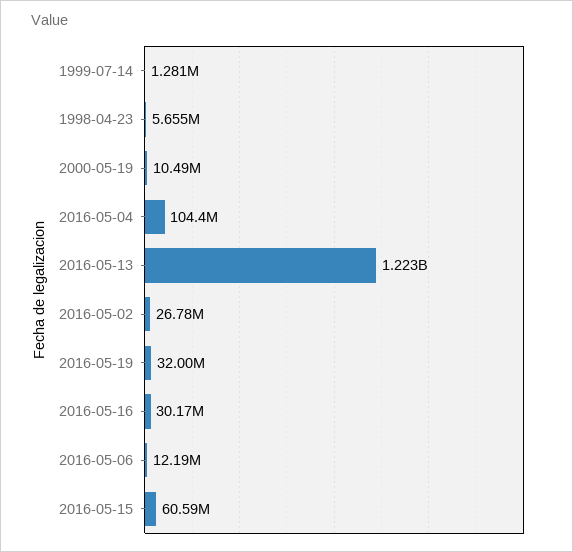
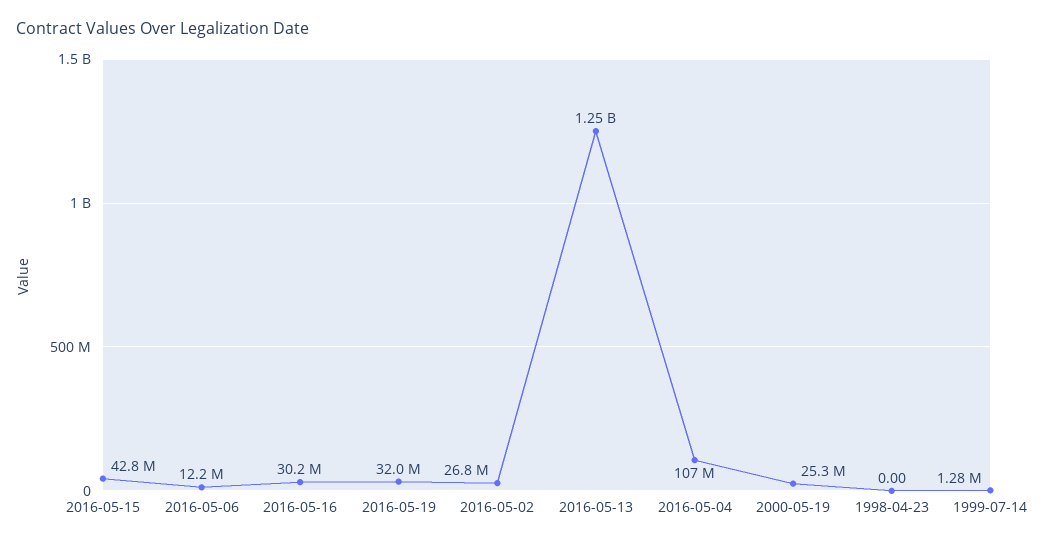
  {
    "1999-07-14": 1281000,
-   "1998-04-23": 5655000,
+   "1998-04-23": 0,
-   "2000-05-19": 10490000,
+   "2000-05-19": 25300000,
-   "2016-05-04": 104400000,
+   "2016-05-04": 107000000,
-   "2016-05-13": 1223000000,
+   "2016-05-13": 1250000000,
    "2016-05-02": 26780000,
    "2016-05-19": 32000000,
    "2016-05-16": 30170000,
    "2016-05-06": 12190000,
-   "2016-05-15": 60590000
+   "2016-05-15": 42800000
  }

